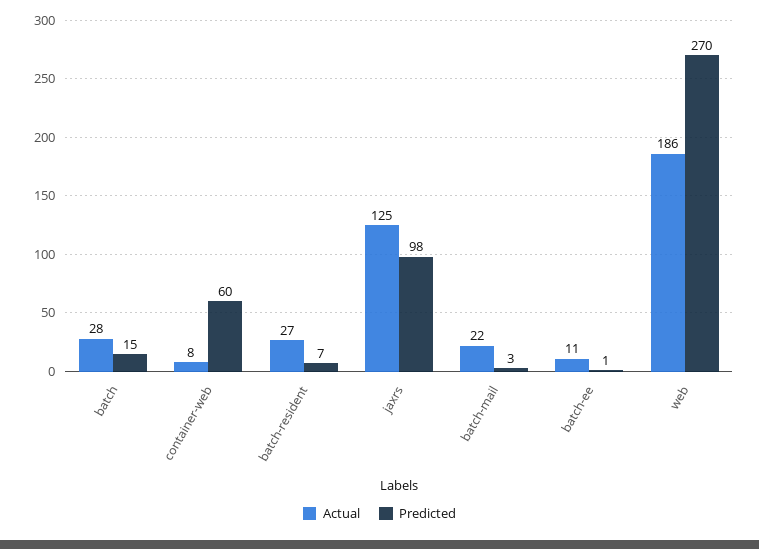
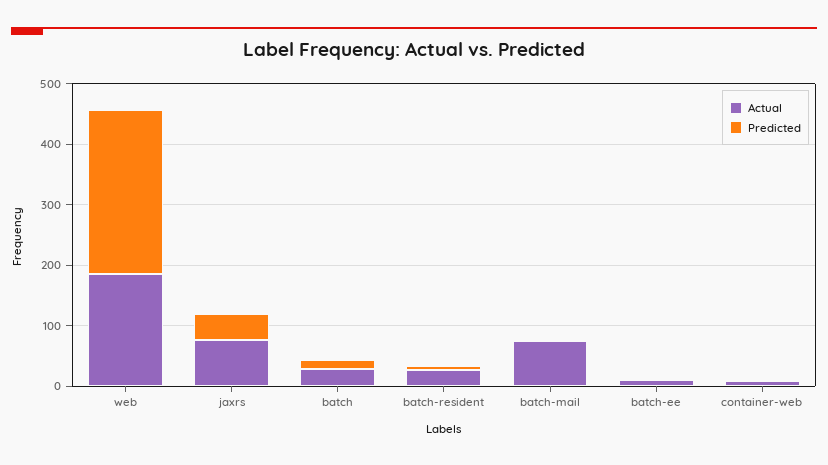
  {
    "Actual": {
      "batch": 28,
      "container-web": 8,
      "batch-resident": 27,
-     "jaxrs": 125,
+     "jaxrs": 80,
-     "batch-mail": 22,
+     "batch-mail": 80,
      "batch-ee": 11,
      "web": 186
    },
    "Predicted": {
      "batch": 15,
-     "container-web": 60,
+     "container-web": 0,
      "batch-resident": 7,
-     "jaxrs": 98,
+     "jaxrs": 40,
      "batch-mail": 3,
      "batch-ee": 1,
      "web": 270
    }
  }

